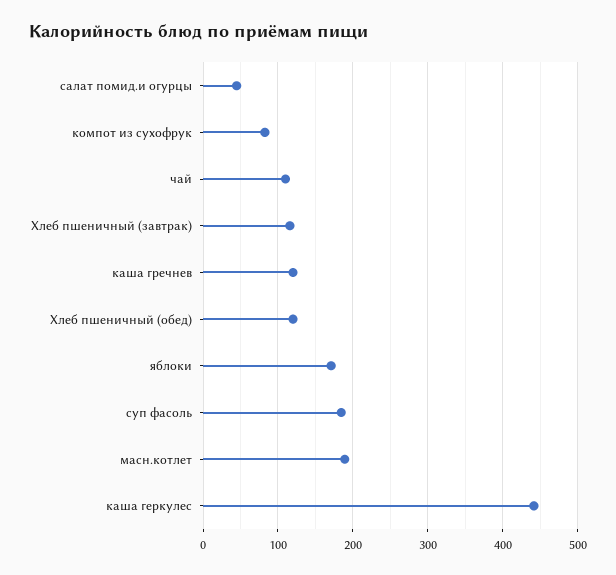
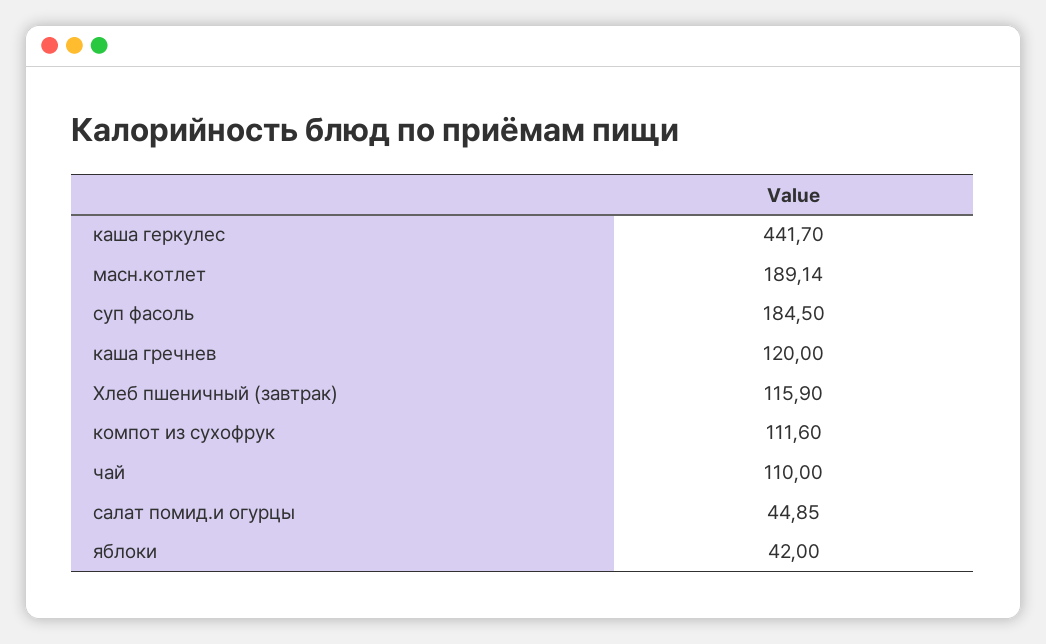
  {
    "салат помид.и огурцы": 44.85,
-   "компот из сухофрук": 80,
+   "компот из сухофрук": 111.6,
    "чай": 110,
    "Хлеб пшеничный (завтрак)": 115.9,
    "каша гречнев": 120,
-   "Хлеб пшеничный (обед)": 120,
-   "яблоки": 170,
+   "яблоки": 42,
    "суп фасоль": 184.5,
    "масн.котлет": 189.14,
    "каша геркулес": 441.7
  }

